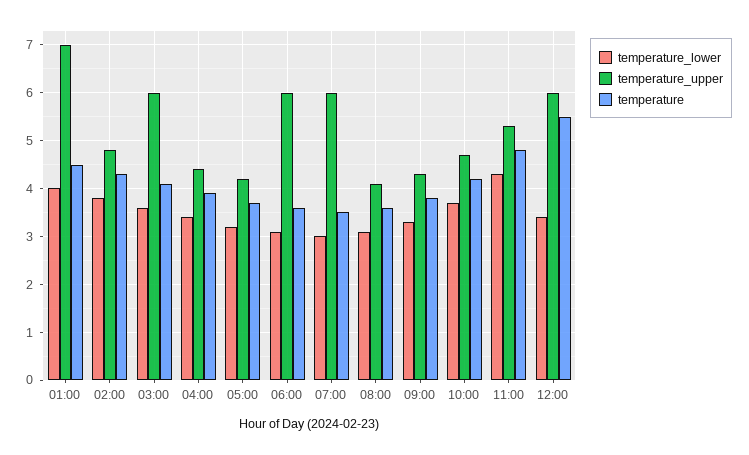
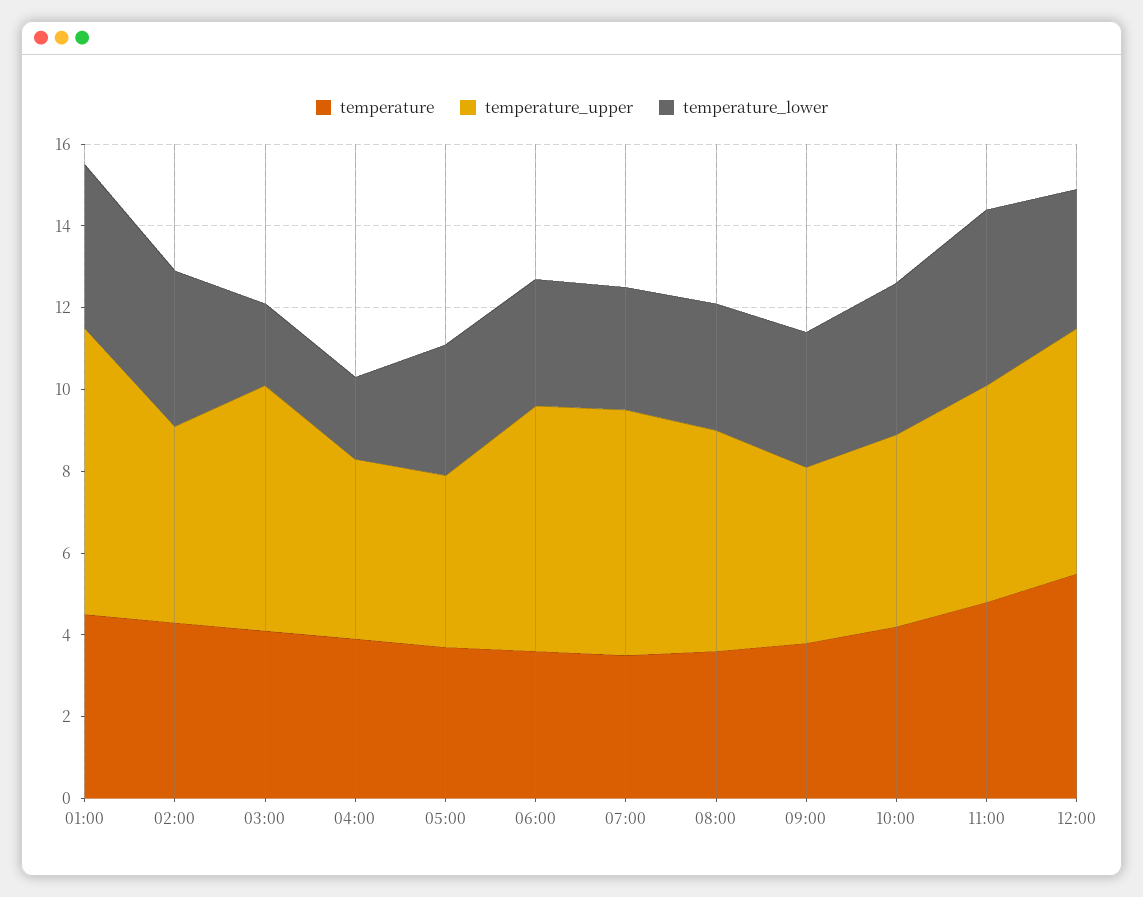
  {
    "temperature_lower": {
      "01:00": 4,
      "02:00": 4,
-     "03:00": 3.5,
+     "03:00": 2,
-     "04:00": 3.5,
+     "04:00": 2,
      "05:00": 3,
      "06:00": 3,
      "07:00": 3,
      "08:00": 3,
      "09:00": 3.5,
      "10:00": 3.5,
      "11:00": 4.5,
      "12:00": 3.5
    },
    "temperature_upper": {
      "01:00": 7,
      "02:00": 5,
      "03:00": 6,
      "04:00": 4.5,
      "05:00": 4,
      "06:00": 6,
      "07:00": 6,
-     "08:00": 4,
+     "08:00": 5.5,
      "09:00": 4.5,
      "10:00": 4.5,
      "11:00": 5.5,
      "12:00": 6
    },
    "temperature": {
      "01:00": 4.5,
      "02:00": 4.5,
      "03:00": 4,
      "04:00": 4,
      "05:00": 3.5,
      "06:00": 3.5,
      "07:00": 3.5,
      "08:00": 3.5,
      "09:00": 4,
      "10:00": 4,
      "11:00": 5,
      "12:00": 5.5
    }
  }

